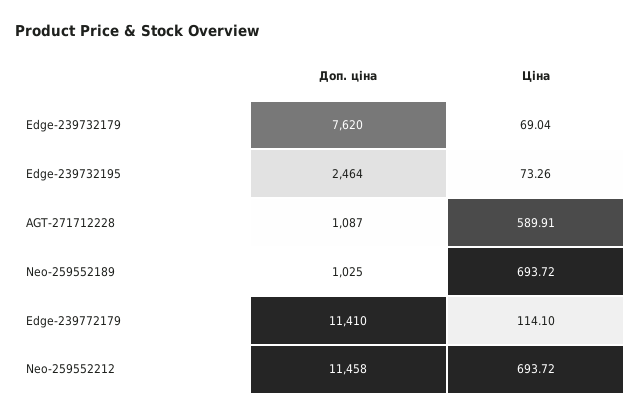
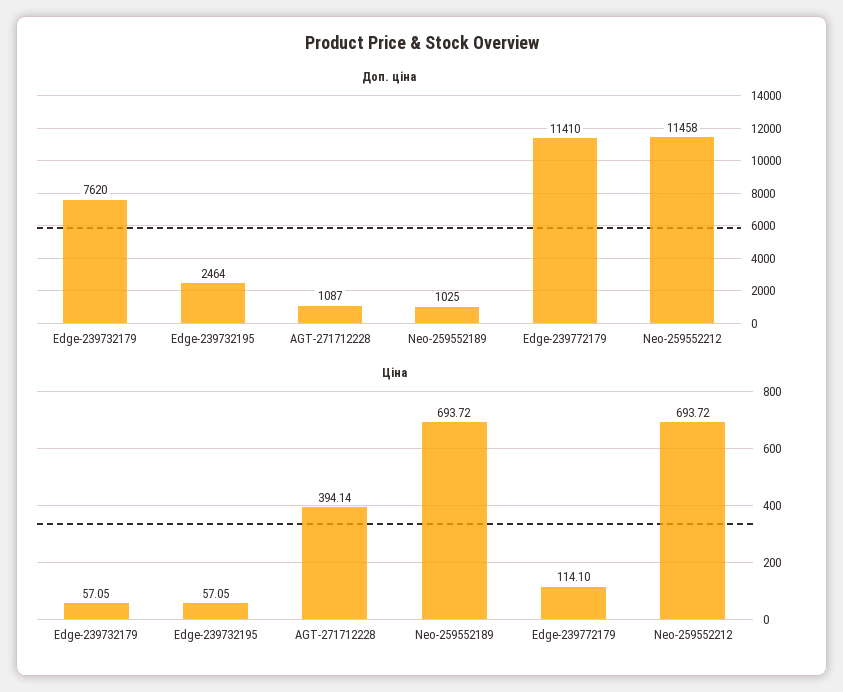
  {
    "Доп. ціна": {
      "Edge-239732179": 7620,
      "Edge-239732195": 2464,
      "AGT-271712228": 1087,
      "Neo-259552189": 1025,
      "Edge-239772179": 11410,
      "Neo-259552212": 11458
    },
    "Ціна": {
-     "Edge-239732179": 69.04,
+     "Edge-239732179": 57.05,
-     "Edge-239732195": 73.26,
+     "Edge-239732195": 57.05,
-     "AGT-271712228": 589.91,
+     "AGT-271712228": 394.14,
      "Neo-259552189": 693.72,
      "Edge-239772179": 114.1,
      "Neo-259552212": 693.72
    }
  }

